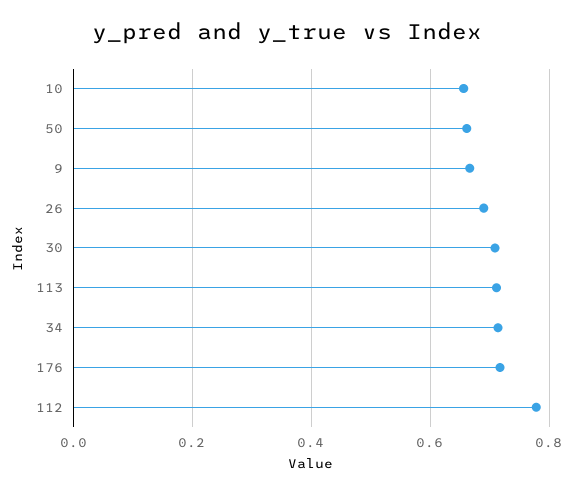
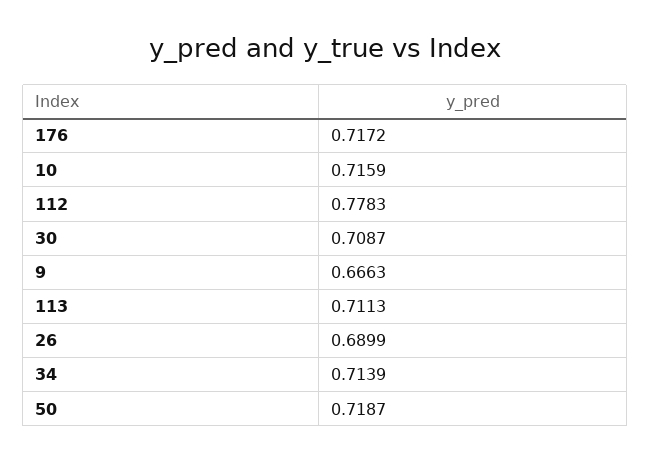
  {
-   "10": 0.66,
+   "10": 0.7159,
-   "50": 0.66,
+   "50": 0.7187,
    "9": 0.6663,
    "26": 0.6899,
    "30": 0.7087,
    "113": 0.7113,
    "34": 0.7139,
    "176": 0.7172,
    "112": 0.7783
  }

